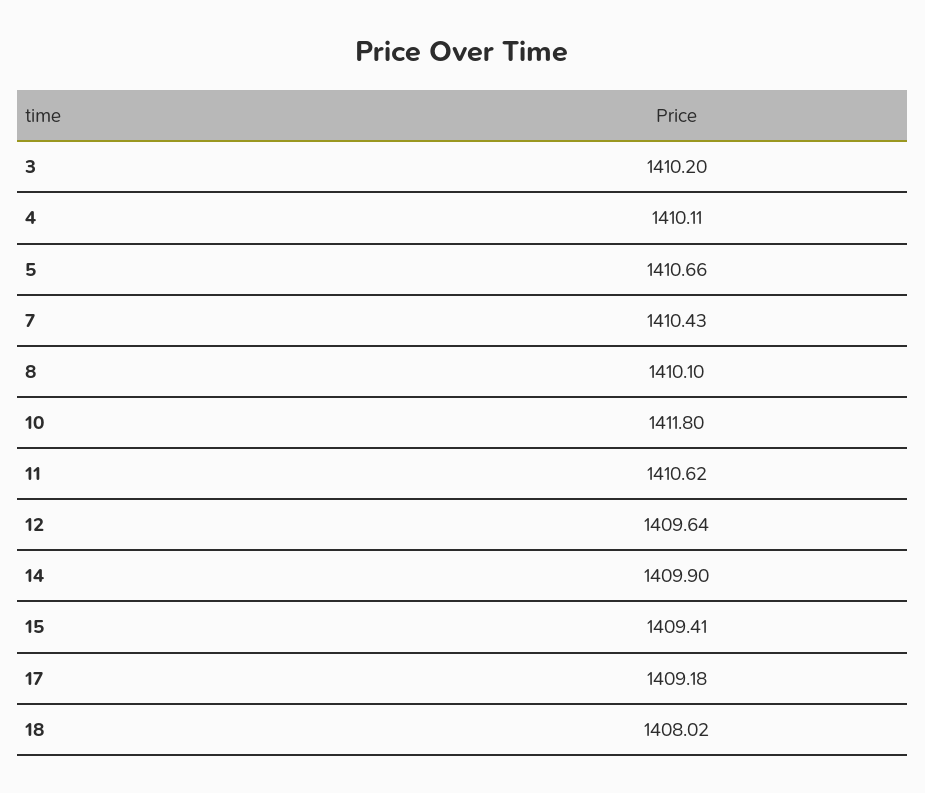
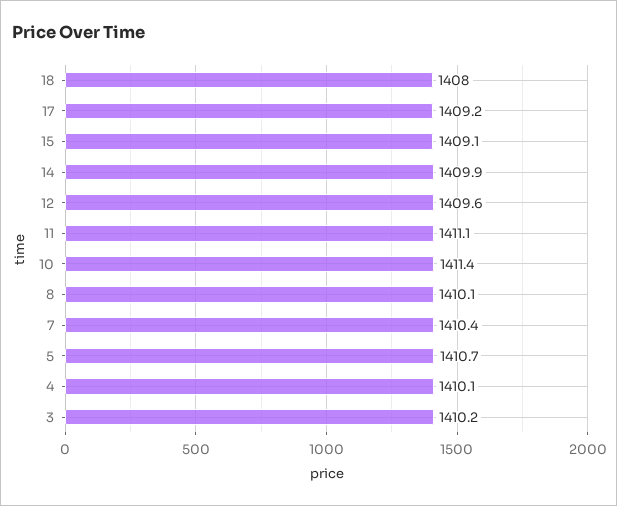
  {
    "3": 1410.2,
    "4": 1410.11,
    "5": 1410.66,
    "7": 1410.43,
    "8": 1410.1,
-   "10": 1411.8,
+   "10": 1411.4,
-   "11": 1410.62,
+   "11": 1411.1,
    "12": 1409.64,
    "14": 1409.9,
-   "15": 1409.41,
+   "15": 1409.1,
    "17": 1409.18,
    "18": 1408.02
  }

